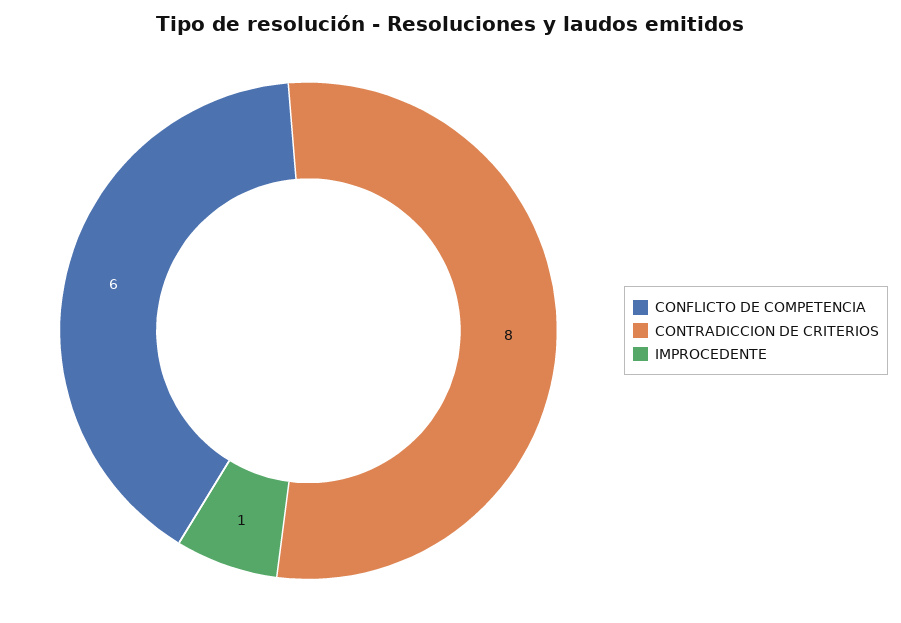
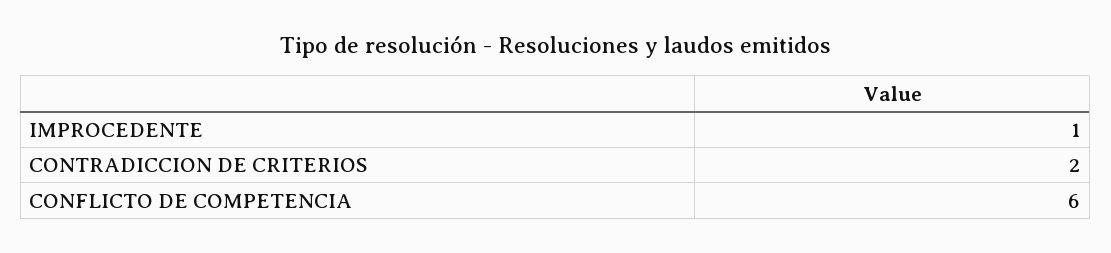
  {
    "CONFLICTO DE COMPETENCIA": 6,
-   "CONTRADICCION DE CRITERIOS": 8,
+   "CONTRADICCION DE CRITERIOS": 2,
    "IMPROCEDENTE": 1
  }

